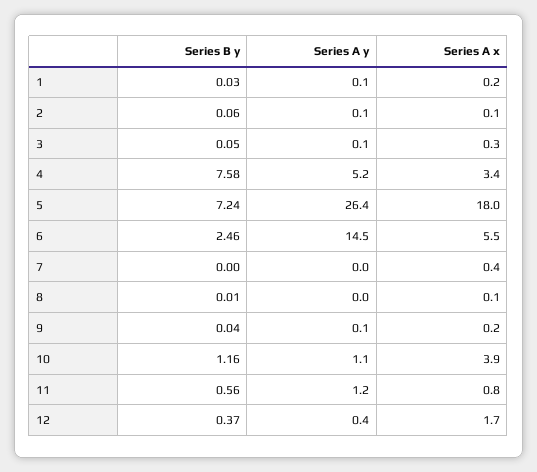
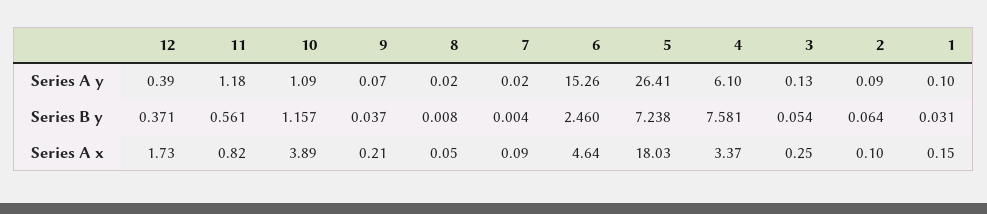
  {
    "Series B y": {
      "1": 0.031,
      "2": 0.064,
      "3": 0.054,
      "4": 7.581,
      "5": 7.238,
      "6": 2.46,
      "7": 0.004,
      "8": 0.008,
      "9": 0.037,
      "10": 1.157,
      "11": 0.561,
      "12": 0.371
    },
    "Series A y": {
      "1": 0.1,
      "2": 0.09,
      "3": 0.13,
-     "4": 5.2,
+     "4": 6.1,
      "5": 26.41,
-     "6": 14.5,
+     "6": 15.26,
      "7": 0.02,
      "8": 0.02,
      "9": 0.07,
      "10": 1.09,
      "11": 1.18,
      "12": 0.39
    },
    "Series A x": {
      "1": 0.15,
      "2": 0.1,
      "3": 0.25,
      "4": 3.37,
      "5": 18.03,
-     "6": 5.5,
+     "6": 4.64,
-     "7": 0.4,
+     "7": 0.09,
      "8": 0.05,
      "9": 0.21,
      "10": 3.89,
      "11": 0.82,
      "12": 1.73
    }
  }

